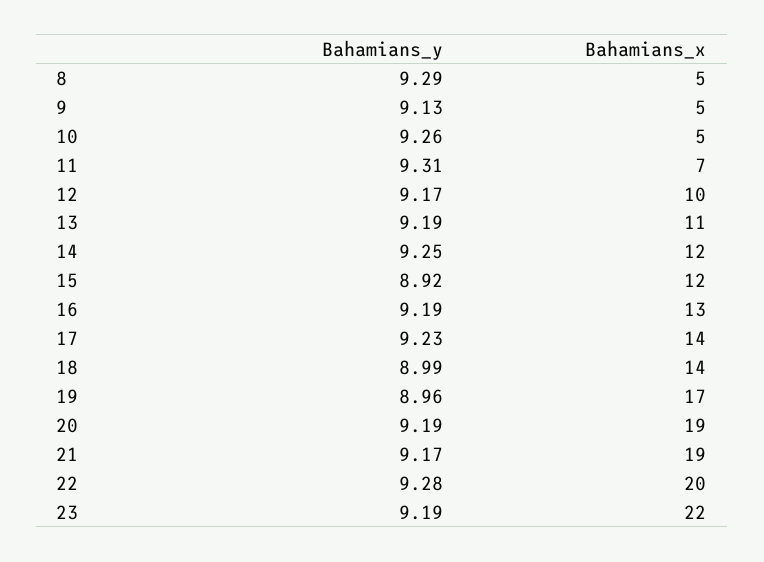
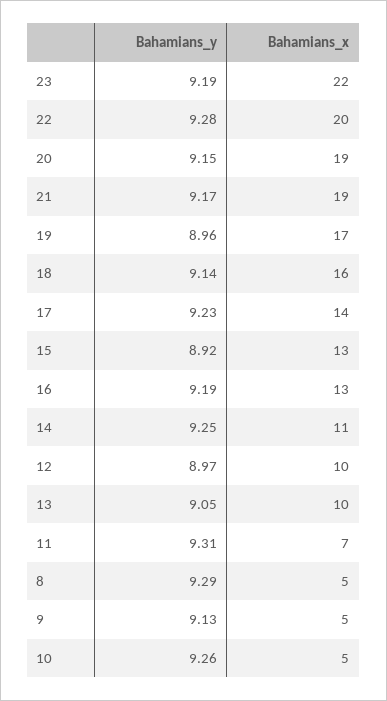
  {
    "Bahamians_y": {
      "8": 9.29,
      "9": 9.13,
      "10": 9.26,
      "11": 9.31,
-     "12": 9.17,
+     "12": 8.97,
-     "13": 9.19,
+     "13": 9.05,
      "14": 9.25,
      "15": 8.92,
      "16": 9.19,
      "17": 9.23,
-     "18": 8.99,
+     "18": 9.14,
      "19": 8.96,
-     "20": 9.19,
+     "20": 9.15,
      "21": 9.17,
      "22": 9.28,
      "23": 9.19
    },
    "Bahamians_x": {
      "8": 5,
      "9": 5,
      "10": 5,
      "11": 7,
      "12": 10,
-     "13": 11,
+     "13": 10,
-     "14": 12,
+     "14": 11,
-     "15": 12,
+     "15": 13,
      "16": 13,
      "17": 14,
-     "18": 14,
+     "18": 16,
      "19": 17,
      "20": 19,
      "21": 19,
      "22": 20,
      "23": 22
    }
  }

